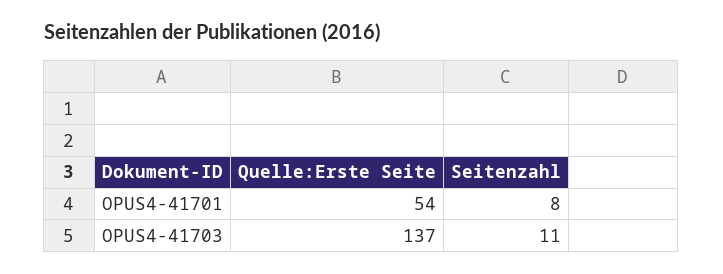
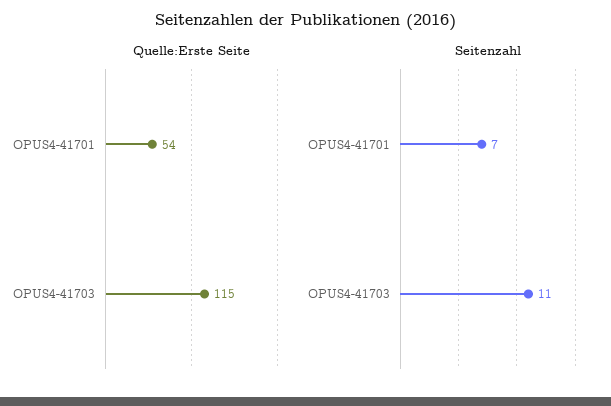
  {
    "Quelle:Erste Seite": {
      "OPUS4-41701": 54,
-     "OPUS4-41703": 137
+     "OPUS4-41703": 115
    },
    "Seitenzahl": {
-     "OPUS4-41701": 8,
+     "OPUS4-41701": 7,
      "OPUS4-41703": 11
    }
  }

